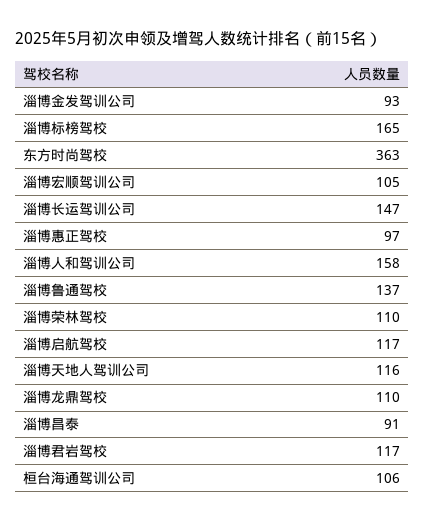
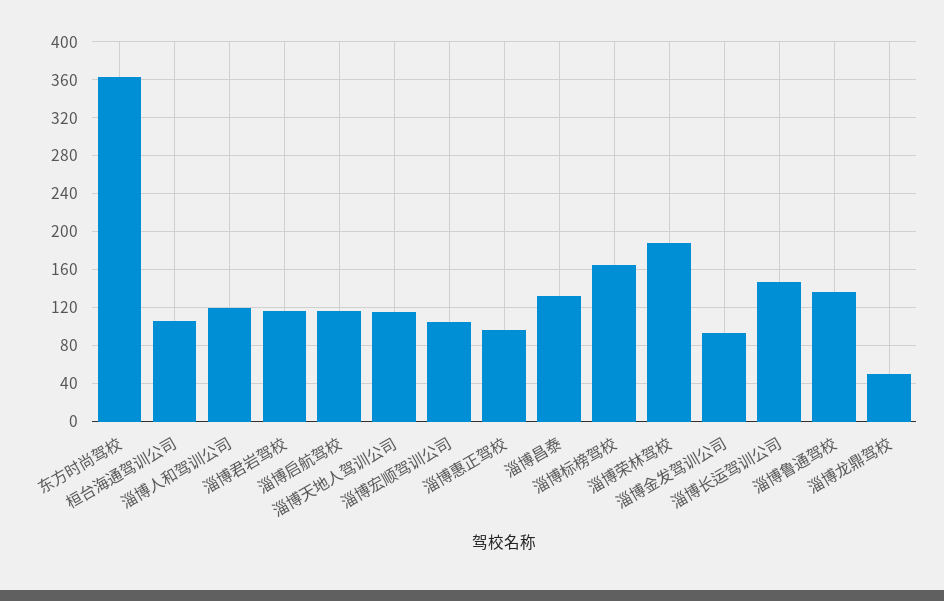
  {
    "淄博金发驾训公司": 93,
    "淄博标榜驾校": 165,
    "东方时尚驾校": 363,
    "淄博宏顺驾训公司": 105,
    "淄博长运驾训公司": 147,
    "淄博惠正驾校": 97,
-   "淄博人和驾训公司": 158,
+   "淄博人和驾训公司": 120,
    "淄博鲁通驾校": 137,
-   "淄博荣林驾校": 110,
+   "淄博荣林驾校": 190,
    "淄博启航驾校": 117,
    "淄博天地人驾训公司": 116,
-   "淄博龙鼎驾校": 110,
+   "淄博龙鼎驾校": 50,
-   "淄博昌泰": 91,
+   "淄博昌泰": 130,
    "淄博君岩驾校": 117,
    "桓台海通驾训公司": 106
  }

